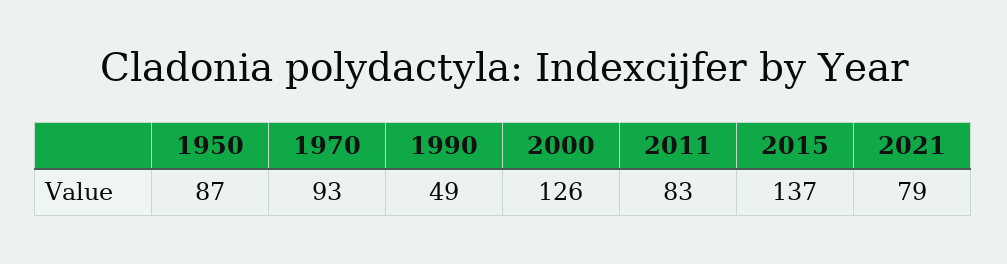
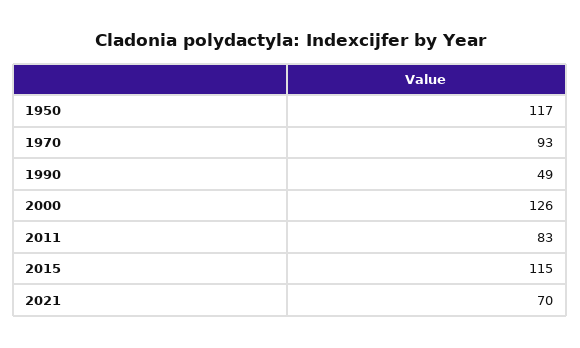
  {
-   "1950": 87,
+   "1950": 117,
    "1970": 93,
    "1990": 49,
    "2000": 126,
    "2011": 83,
-   "2015": 137,
+   "2015": 115,
-   "2021": 79
+   "2021": 70
  }

